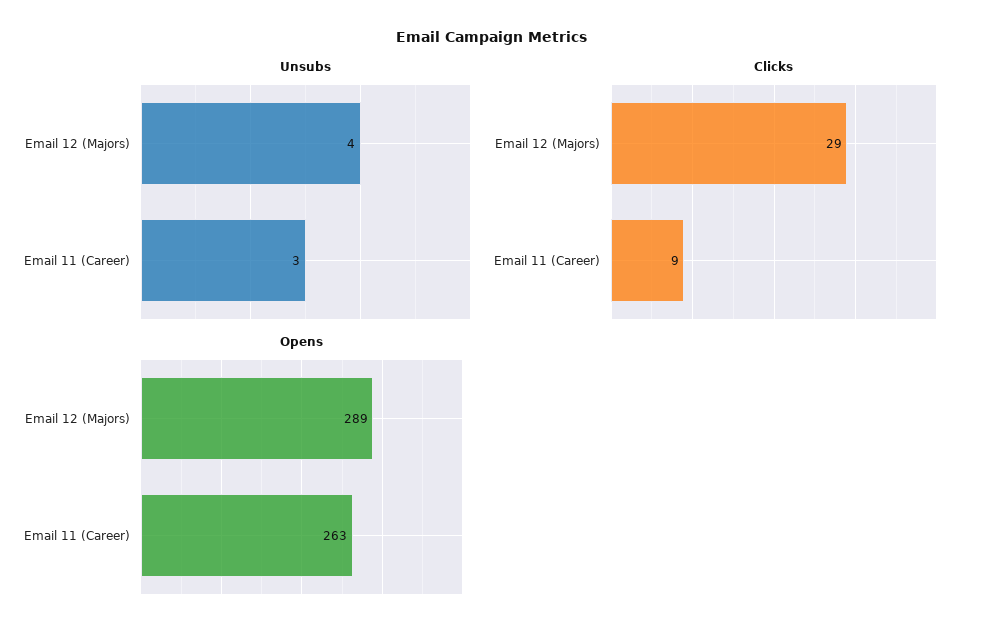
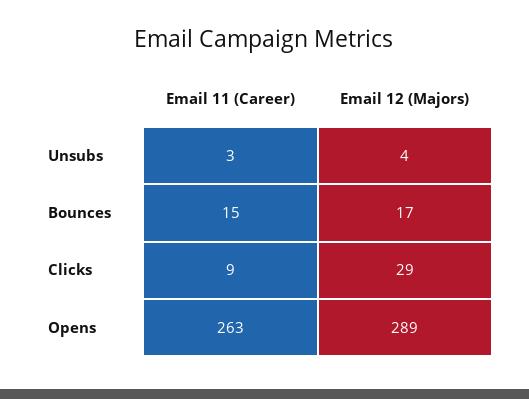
  {
    "Unsubs": {
      "Email 12 (Majors)": 4,
      "Email 11 (Career)": 3
    },
    "Clicks": {
      "Email 12 (Majors)": 29,
      "Email 11 (Career)": 9
    },
    "Opens": {
      "Email 12 (Majors)": 289,
      "Email 11 (Career)": 263
-   }
+   },
+   "Bounces": {
+     "Email 11 (Career)": 15,
+     "Email 12 (Majors)": 17
+   }
  }

